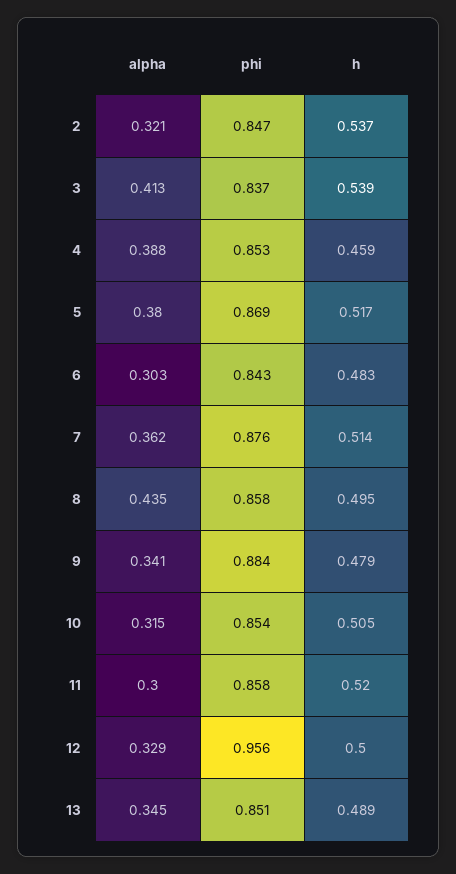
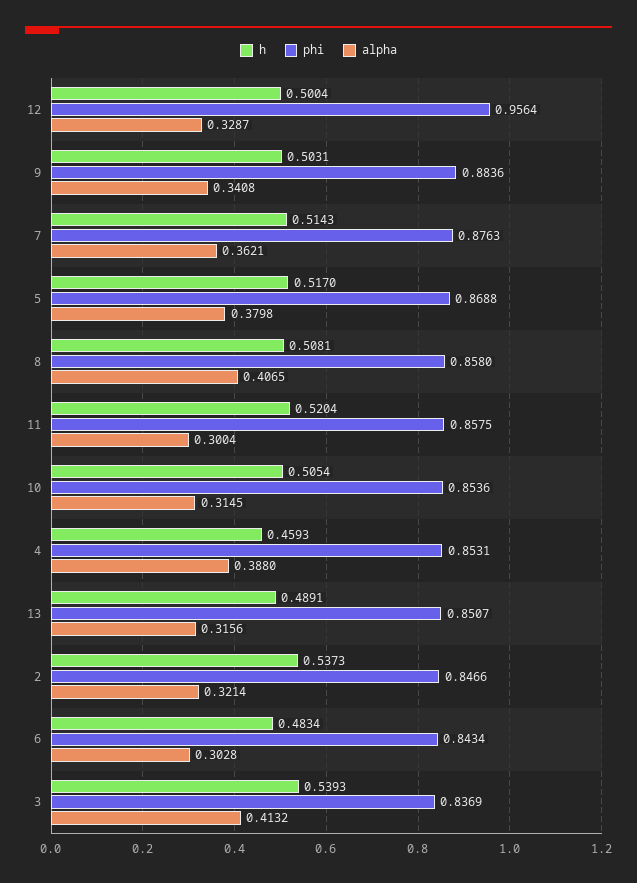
  {
    "alpha": {
      "2": 0.3214,
      "3": 0.4132,
      "4": 0.388,
      "5": 0.3798,
      "6": 0.3028,
      "7": 0.3621,
-     "8": 0.435,
+     "8": 0.4065,
      "9": 0.3408,
      "10": 0.3145,
      "11": 0.3004,
      "12": 0.3287,
-     "13": 0.345
+     "13": 0.3156
    },
    "phi": {
      "2": 0.8466,
      "3": 0.8369,
      "4": 0.8531,
      "5": 0.8688,
      "6": 0.8434,
      "7": 0.8763,
      "8": 0.858,
      "9": 0.8836,
      "10": 0.8536,
      "11": 0.8575,
      "12": 0.9564,
      "13": 0.8507
    },
    "h": {
      "2": 0.5373,
      "3": 0.5393,
      "4": 0.4593,
      "5": 0.517,
      "6": 0.4834,
      "7": 0.5143,
-     "8": 0.495,
+     "8": 0.5081,
-     "9": 0.479,
+     "9": 0.5031,
      "10": 0.5054,
      "11": 0.5204,
      "12": 0.5004,
      "13": 0.4891
    }
  }

